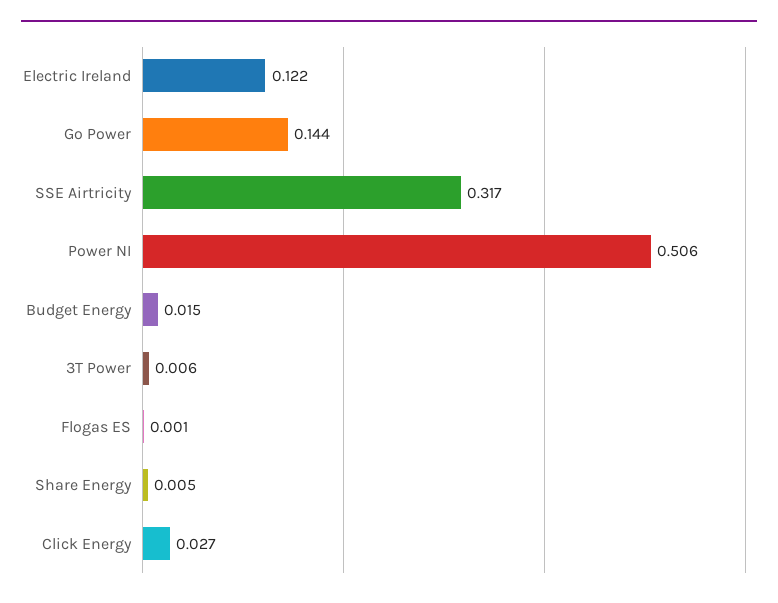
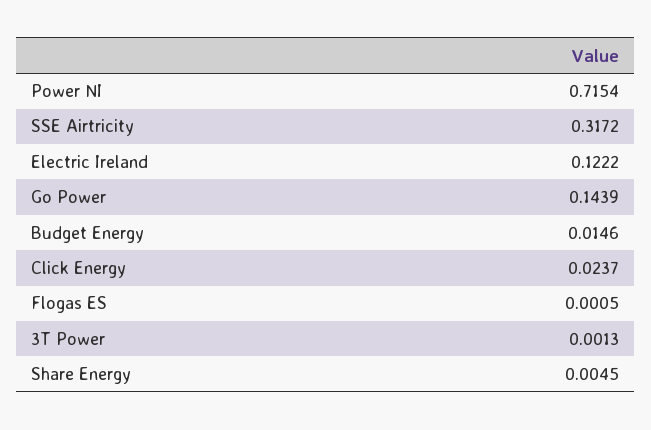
  {
    "Electric Ireland": 0.1222,
    "Go Power": 0.1439,
    "SSE Airtricity": 0.3172,
-   "Power NI": 0.506,
+   "Power NI": 0.7154,
    "Budget Energy": 0.0146,
-   "3T Power": 0.006,
+   "3T Power": 0.0013,
    "Flogas ES": 0.0005,
    "Share Energy": 0.0045,
-   "Click Energy": 0.027
+   "Click Energy": 0.0237
  }

